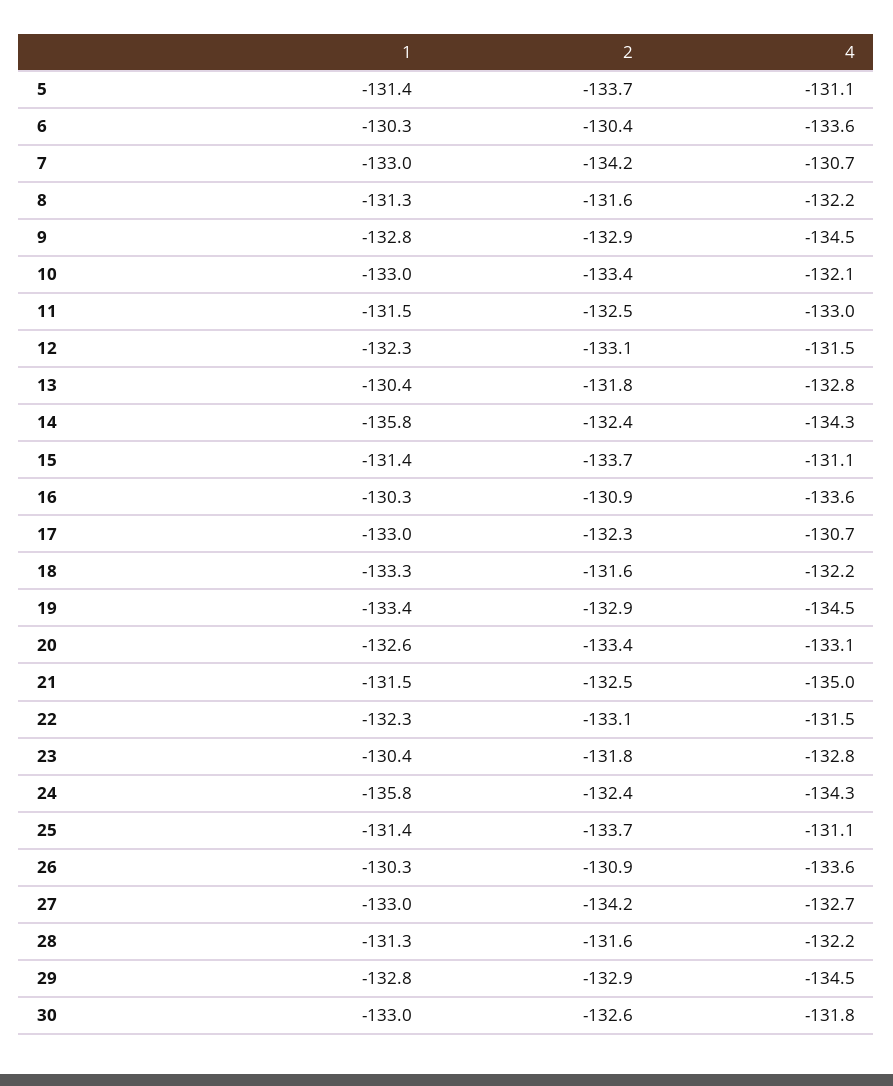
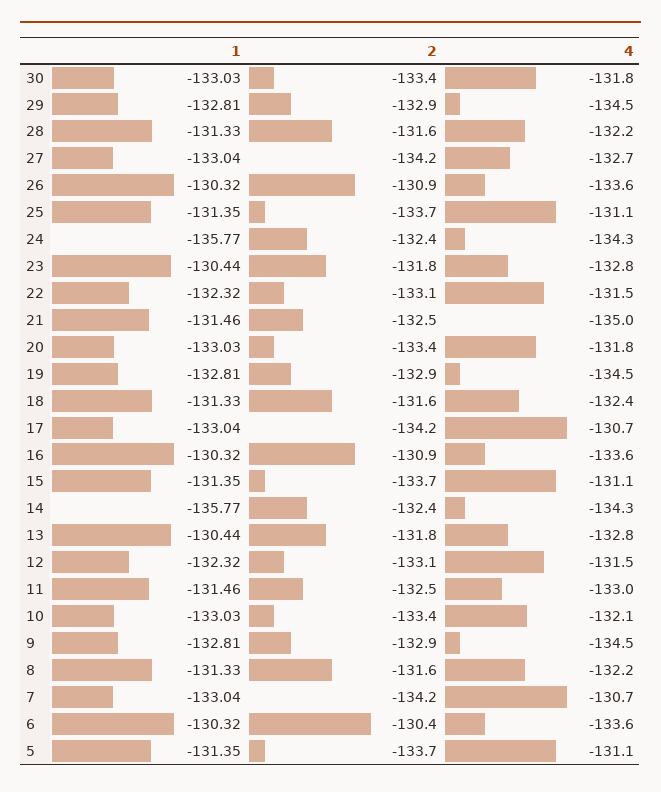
  {
    "1": {
      "5": -131.35,
      "6": -130.32,
      "7": -133.04,
      "8": -131.33,
      "9": -132.81,
      "10": -133.03,
      "11": -131.46,
      "12": -132.32,
      "13": -130.44,
      "14": -135.77,
      "15": -131.35,
      "16": -130.32,
      "17": -133.04,
-     "18": -133.3,
+     "18": -131.33,
-     "19": -133.4,
+     "19": -132.81,
-     "20": -132.6,
+     "20": -133.03,
      "21": -131.46,
      "22": -132.32,
      "23": -130.44,
      "24": -135.77,
      "25": -131.35,
      "26": -130.32,
      "27": -133.04,
      "28": -131.33,
      "29": -132.81,
      "30": -133.03
    },
    "2": {
      "5": -133.7,
      "6": -130.4,
      "7": -134.2,
      "8": -131.6,
      "9": -132.9,
      "10": -133.4,
      "11": -132.5,
      "12": -133.1,
      "13": -131.8,
      "14": -132.4,
      "15": -133.7,
      "16": -130.9,
-     "17": -132.3,
+     "17": -134.2,
      "18": -131.6,
      "19": -132.9,
      "20": -133.4,
      "21": -132.5,
      "22": -133.1,
      "23": -131.8,
      "24": -132.4,
      "25": -133.7,
      "26": -130.9,
      "27": -134.2,
      "28": -131.6,
      "29": -132.9,
-     "30": -132.6
+     "30": -133.4
    },
    "4": {
      "5": -131.1,
      "6": -133.6,
      "7": -130.7,
      "8": -132.2,
      "9": -134.5,
      "10": -132.1,
      "11": -133,
      "12": -131.5,
      "13": -132.8,
      "14": -134.3,
      "15": -131.1,
      "16": -133.6,
      "17": -130.7,
-     "18": -132.2,
+     "18": -132.4,
      "19": -134.5,
-     "20": -133.1,
+     "20": -131.8,
      "21": -135,
      "22": -131.5,
      "23": -132.8,
      "24": -134.3,
      "25": -131.1,
      "26": -133.6,
      "27": -132.7,
      "28": -132.2,
      "29": -134.5,
      "30": -131.8
    }
  }

